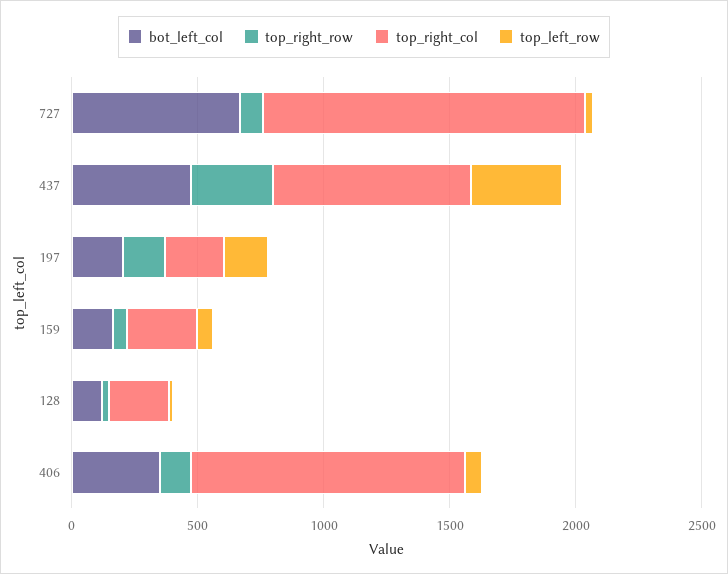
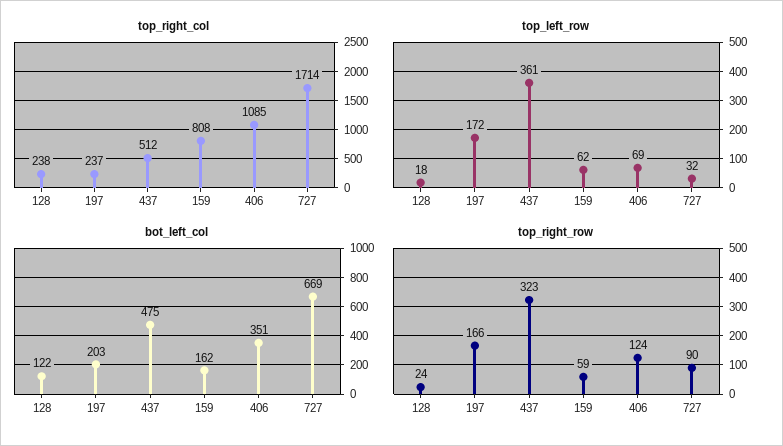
  {
    "bot_left_col": {
      "727": 669,
      "437": 475,
      "197": 203,
      "159": 162,
      "128": 122,
      "406": 351
    },
    "top_right_row": {
      "727": 90,
      "437": 323,
      "197": 166,
      "159": 59,
      "128": 24,
      "406": 124
    },
    "top_right_col": {
-     "727": 1300,
+     "727": 1714,
-     "437": 800,
+     "437": 512,
      "197": 237,
-     "159": 300,
+     "159": 808,
      "128": 238,
      "406": 1085
    },
    "top_left_row": {
      "727": 32,
      "437": 361,
      "197": 172,
      "159": 62,
      "128": 18,
      "406": 69
    }
  }

